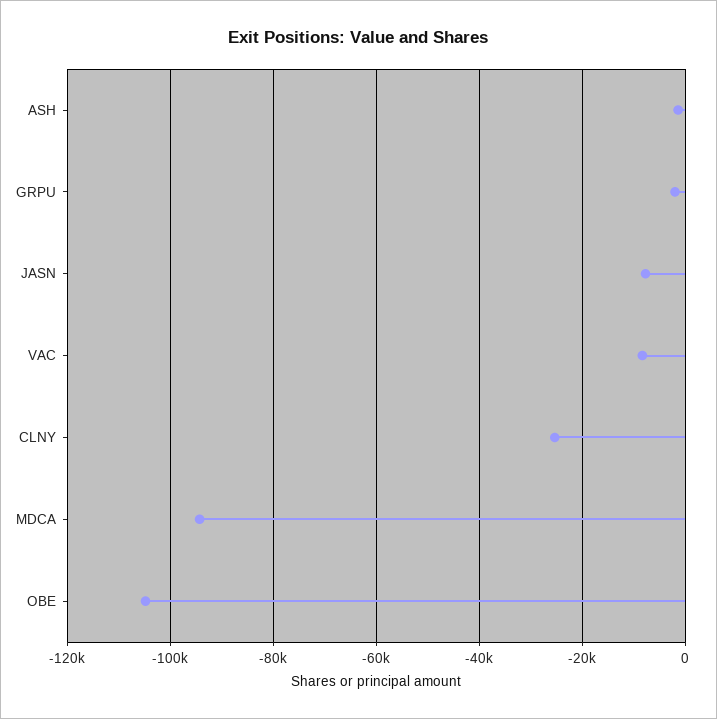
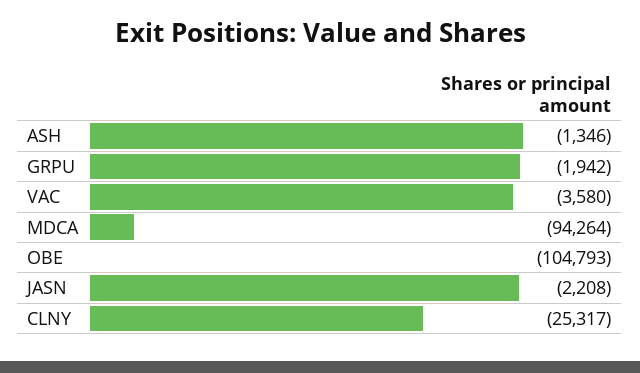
  {
    "ASH": -1346,
    "GRPU": -1942,
-   "JASN": -8000,
+   "JASN": -2208,
-   "VAC": -8000,
+   "VAC": -3580,
    "CLNY": -25317,
    "MDCA": -94264,
    "OBE": -104793
  }

